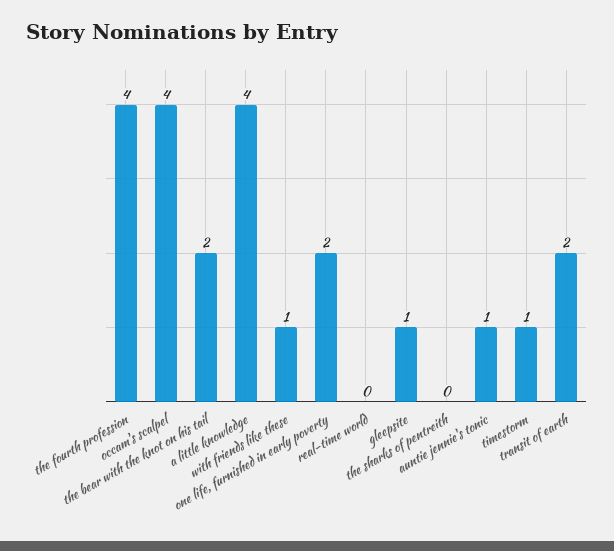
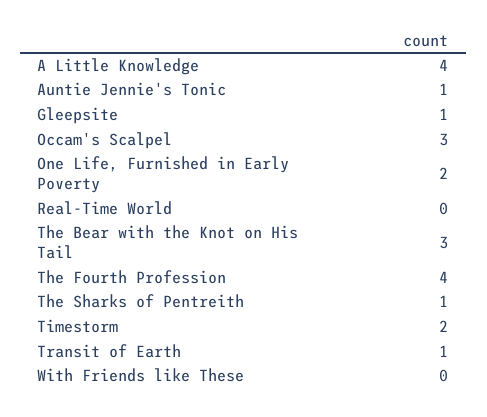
  {
    "the fourth profession": 4,
-   "occam's scalpel": 4,
+   "occam's scalpel": 3,
-   "the bear with the knot on his tail": 2,
+   "the bear with the knot on his tail": 3,
    "a little knowledge": 4,
-   "with friends like these": 1,
+   "with friends like these": 0,
    "one life, furnished in early poverty": 2,
    "real-time world": 0,
    "gleepsite": 1,
-   "the sharks of pentreith": 0,
+   "the sharks of pentreith": 1,
    "auntie jennie's tonic": 1,
-   "timestorm": 1,
+   "timestorm": 2,
-   "transit of earth": 2
+   "transit of earth": 1
  }

